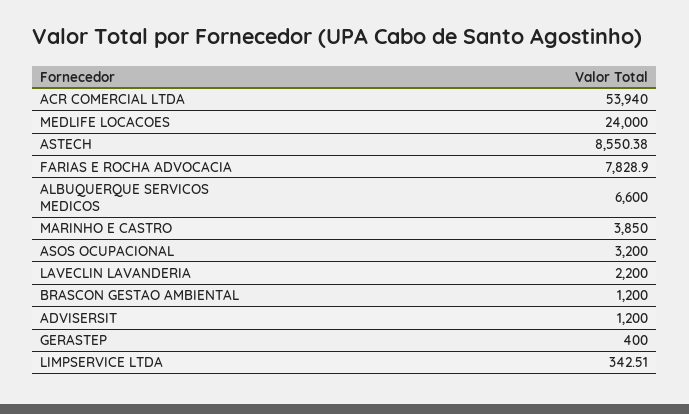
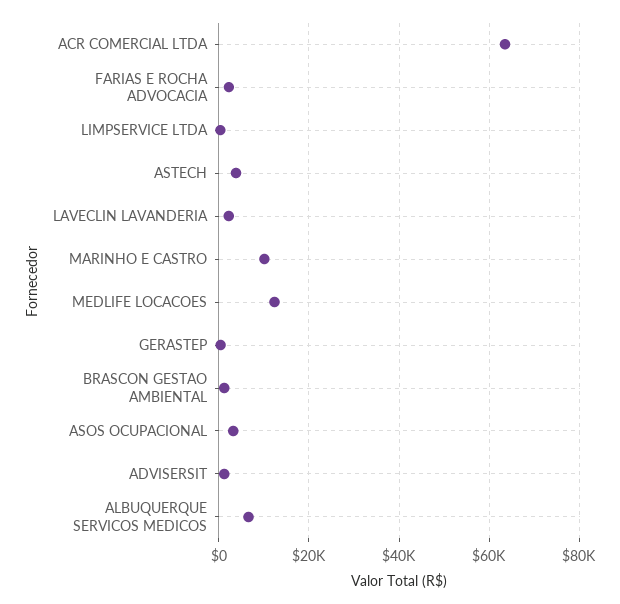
  {
-   "ACR COMERCIAL LTDA": 53940,
+   "ACR COMERCIAL LTDA": 64000,
-   "MEDLIFE LOCACOES": 24000,
+   "MEDLIFE LOCACOES": 12000,
-   "ASTECH": 8550.38,
+   "ASTECH": 4000,
-   "FARIAS E ROCHA ADVOCACIA": 7828.9,
+   "FARIAS E ROCHA ADVOCACIA": 2000,
    "ALBUQUERQUE SERVICOS MEDICOS": 6600,
-   "MARINHO E CASTRO": 3850,
+   "MARINHO E CASTRO": 10000,
    "ASOS OCUPACIONAL": 3200,
    "LAVECLIN LAVANDERIA": 2200,
    "BRASCON GESTAO AMBIENTAL": 1200,
    "ADVISERSIT": 1200,
    "GERASTEP": 400,
    "LIMPSERVICE LTDA": 342.51
  }

